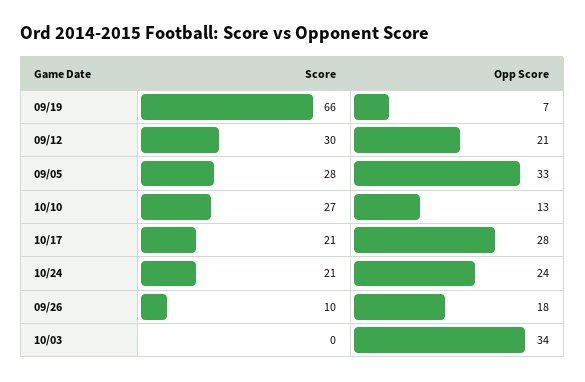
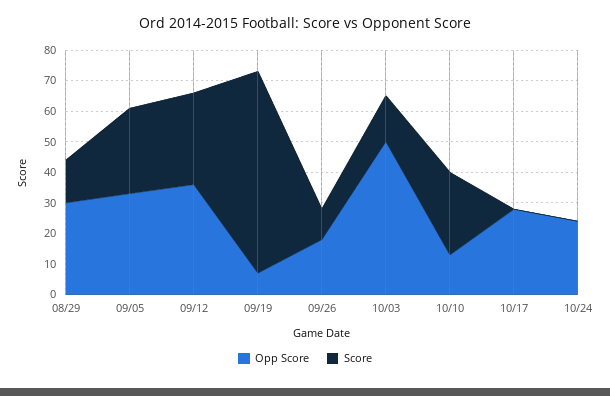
  {
    "Score": {
      "09/19": 66,
      "09/12": 30,
      "09/05": 28,
      "10/10": 27,
-     "10/17": 21,
+     "10/17": 0,
-     "10/24": 21,
+     "10/24": 0,
      "09/26": 10,
-     "10/03": 0
+     "10/03": 15,
+     "08/29": 15
    },
    "Opp Score": {
      "09/19": 7,
-     "09/12": 21,
+     "09/12": 35,
      "09/05": 33,
      "10/10": 13,
      "10/17": 28,
      "10/24": 24,
      "09/26": 18,
-     "10/03": 34
+     "10/03": 50,
+     "08/29": 30
    }
  }

